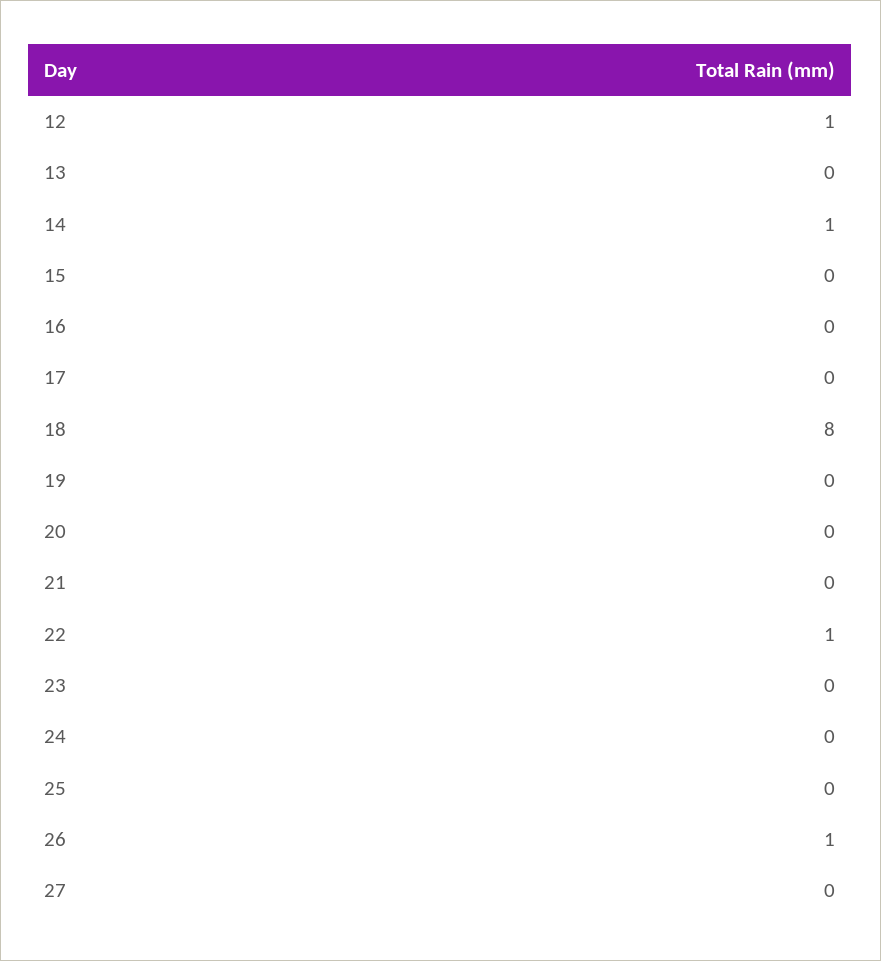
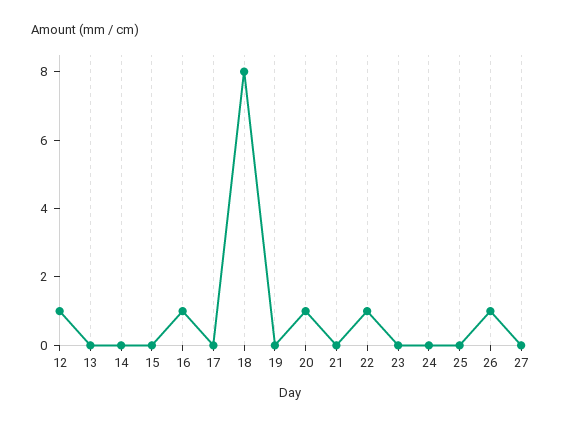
  {
    "12": 1,
    "13": 0,
-   "14": 1,
+   "14": 0,
    "15": 0,
-   "16": 0,
+   "16": 1,
    "17": 0,
    "18": 8,
    "19": 0,
-   "20": 0,
+   "20": 1,
    "21": 0,
    "22": 1,
    "23": 0,
    "24": 0,
    "25": 0,
    "26": 1,
    "27": 0
  }

